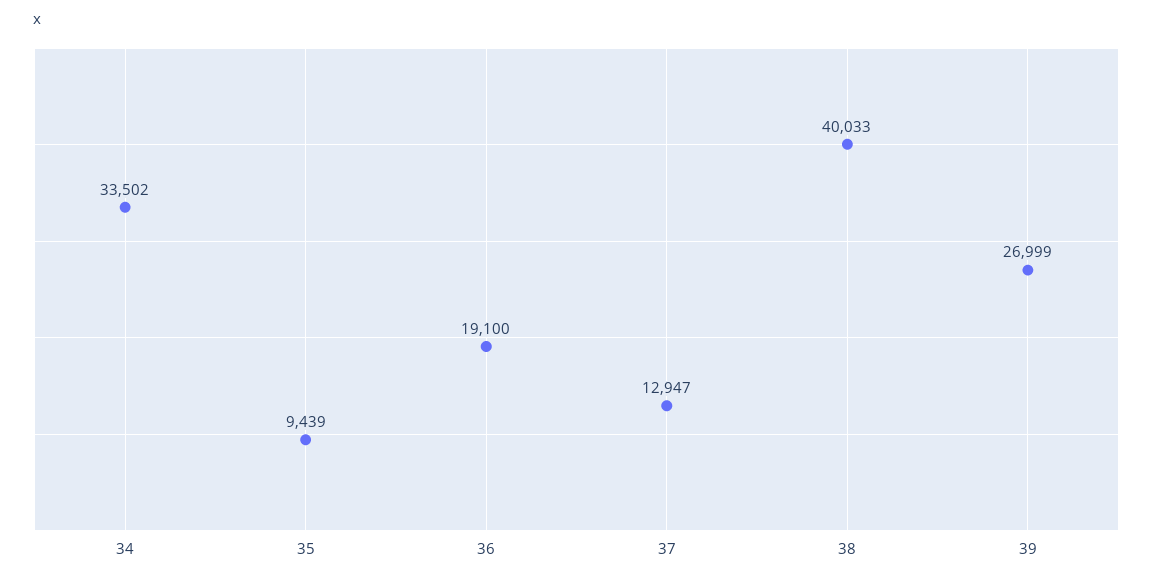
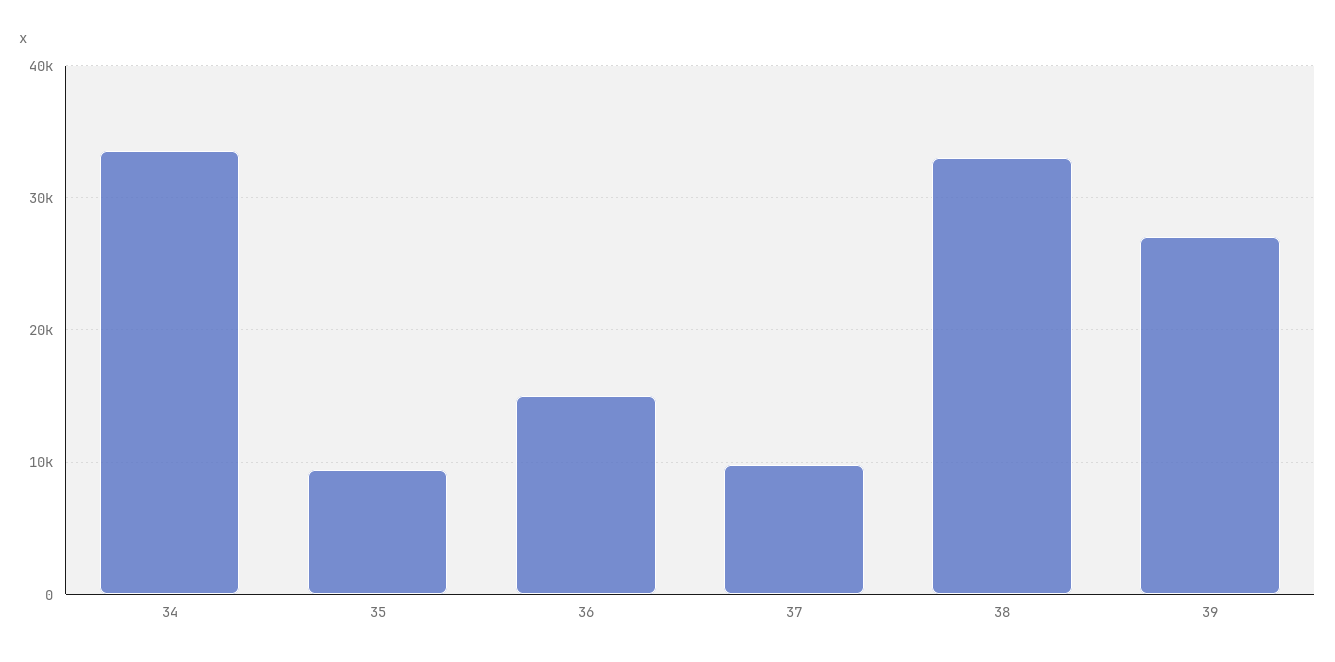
  {
    "34": 33502,
    "35": 9439,
-   "36": 19100,
+   "36": 15000,
-   "37": 12947,
+   "37": 10000,
-   "38": 40033,
+   "38": 33000,
    "39": 26999
  }

